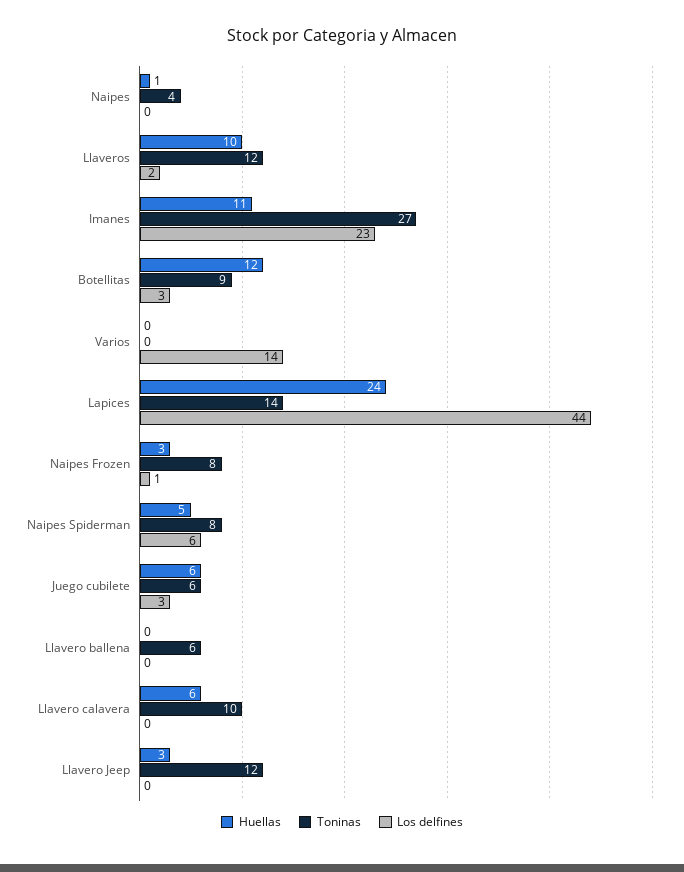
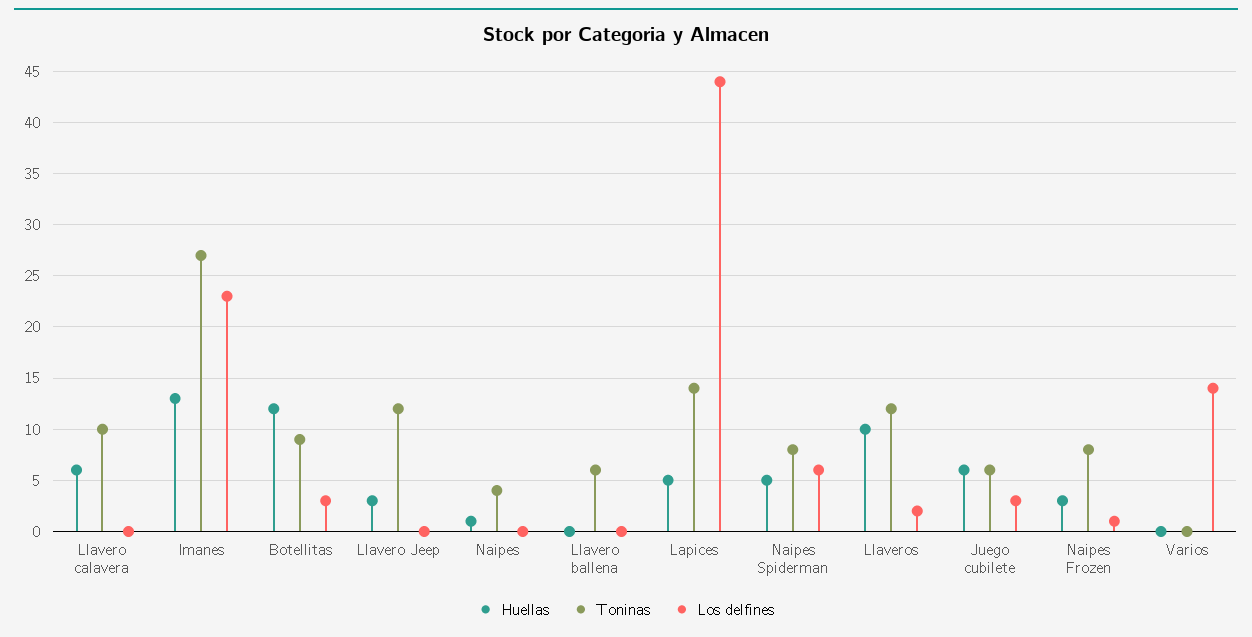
  {
    "Huellas": {
      "Naipes": 1,
      "Llaveros": 10,
-     "Imanes": 11,
+     "Imanes": 13,
      "Botellitas": 12,
      "Varios": 0,
-     "Lapices": 24,
+     "Lapices": 5,
      "Naipes Frozen": 3,
      "Naipes Spiderman": 5,
      "Juego cubilete": 6,
      "Llavero ballena": 0,
      "Llavero calavera": 6,
      "Llavero Jeep": 3
    },
    "Toninas": {
      "Naipes": 4,
      "Llaveros": 12,
      "Imanes": 27,
      "Botellitas": 9,
      "Varios": 0,
      "Lapices": 14,
      "Naipes Frozen": 8,
      "Naipes Spiderman": 8,
      "Juego cubilete": 6,
      "Llavero ballena": 6,
      "Llavero calavera": 10,
      "Llavero Jeep": 12
    },
    "Los delfines": {
      "Naipes": 0,
      "Llaveros": 2,
      "Imanes": 23,
      "Botellitas": 3,
      "Varios": 14,
      "Lapices": 44,
      "Naipes Frozen": 1,
      "Naipes Spiderman": 6,
      "Juego cubilete": 3,
      "Llavero ballena": 0,
      "Llavero calavera": 0,
      "Llavero Jeep": 0
    }
  }

